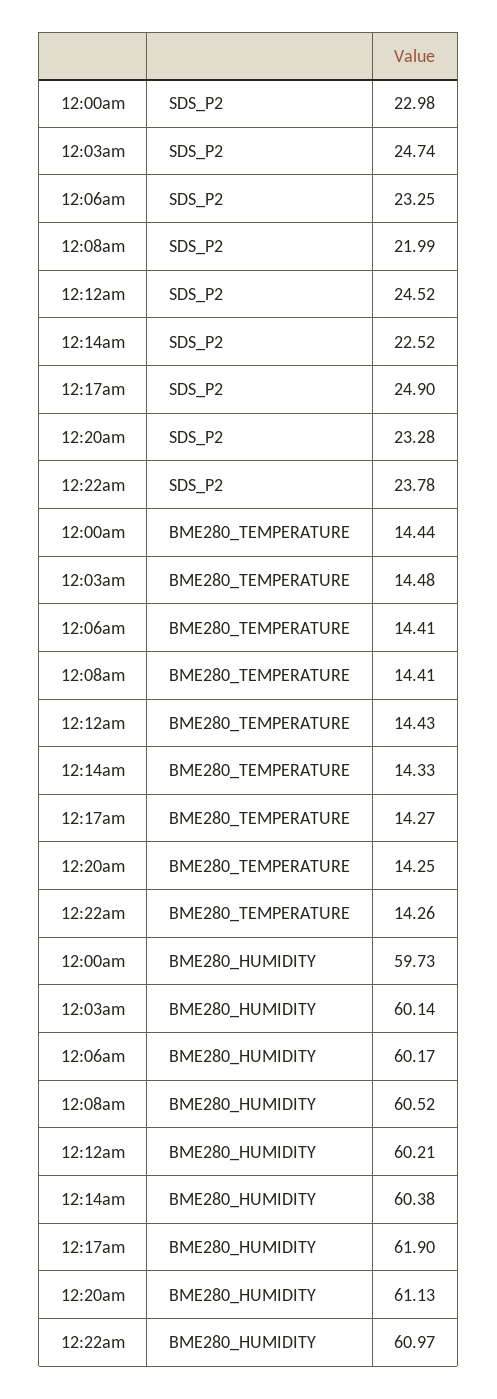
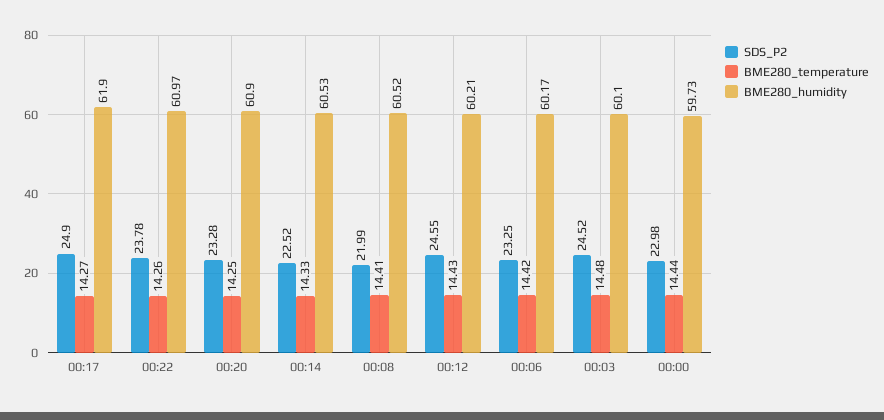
  {
    "SDS_P2": {
      "12:00am": 22.98,
-     "12:03am": 24.74,
+     "12:03am": 24.52,
      "12:06am": 23.25,
      "12:08am": 21.99,
-     "12:12am": 24.52,
+     "12:12am": 24.55,
      "12:14am": 22.52,
      "12:17am": 24.9,
      "12:20am": 23.28,
      "12:22am": 23.78
    },
    "BME280_TEMPERATURE": {
      "12:00am": 14.44,
      "12:03am": 14.48,
-     "12:06am": 14.41,
+     "12:06am": 14.42,
      "12:08am": 14.41,
      "12:12am": 14.43,
      "12:14am": 14.33,
      "12:17am": 14.27,
      "12:20am": 14.25,
      "12:22am": 14.26
    },
    "BME280_HUMIDITY": {
      "12:00am": 59.73,
-     "12:03am": 60.14,
+     "12:03am": 60.1,
      "12:06am": 60.17,
      "12:08am": 60.52,
      "12:12am": 60.21,
-     "12:14am": 60.38,
+     "12:14am": 60.53,
      "12:17am": 61.9,
-     "12:20am": 61.13,
+     "12:20am": 60.9,
      "12:22am": 60.97
    }
  }

